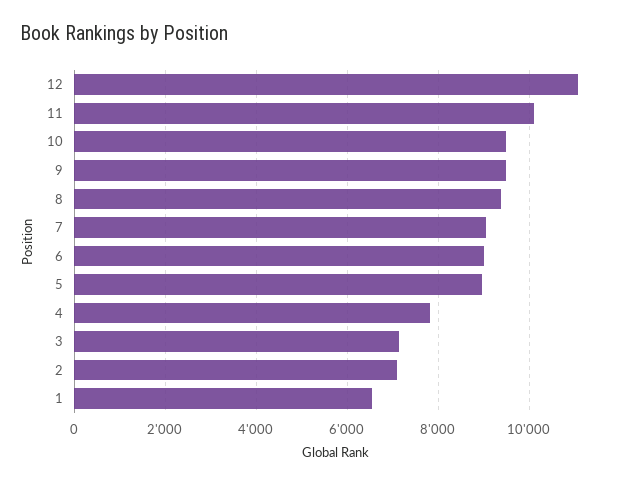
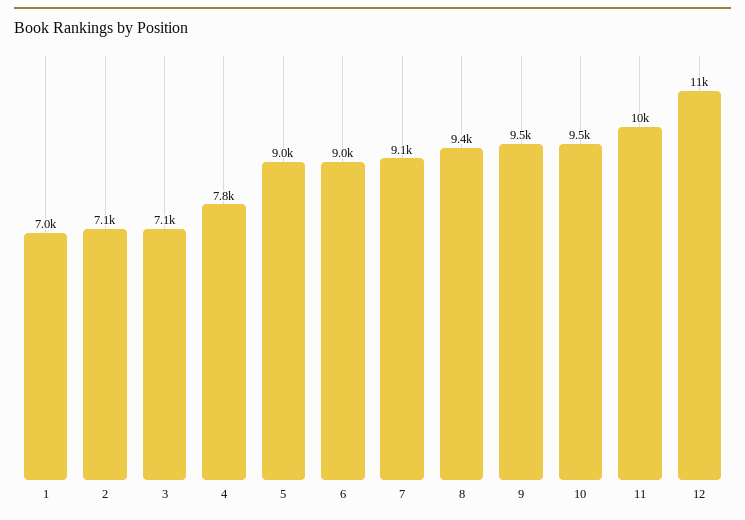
  {
    "12": 11000,
    "11": 10000,
    "10": 9500,
    "9": 9500,
    "8": 9400,
    "7": 9100,
    "6": 9000,
    "5": 9000,
    "4": 7800,
    "3": 7100,
    "2": 7100,
-   "1": 6600
+   "1": 7000
  }

